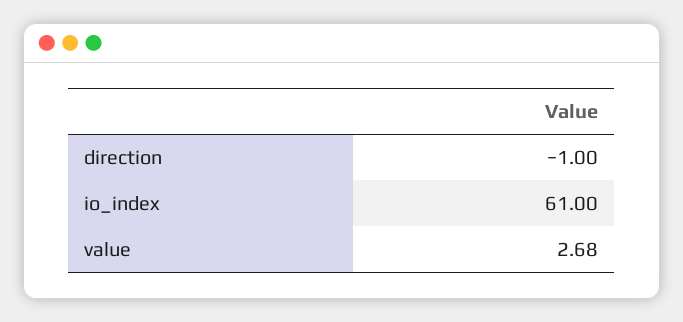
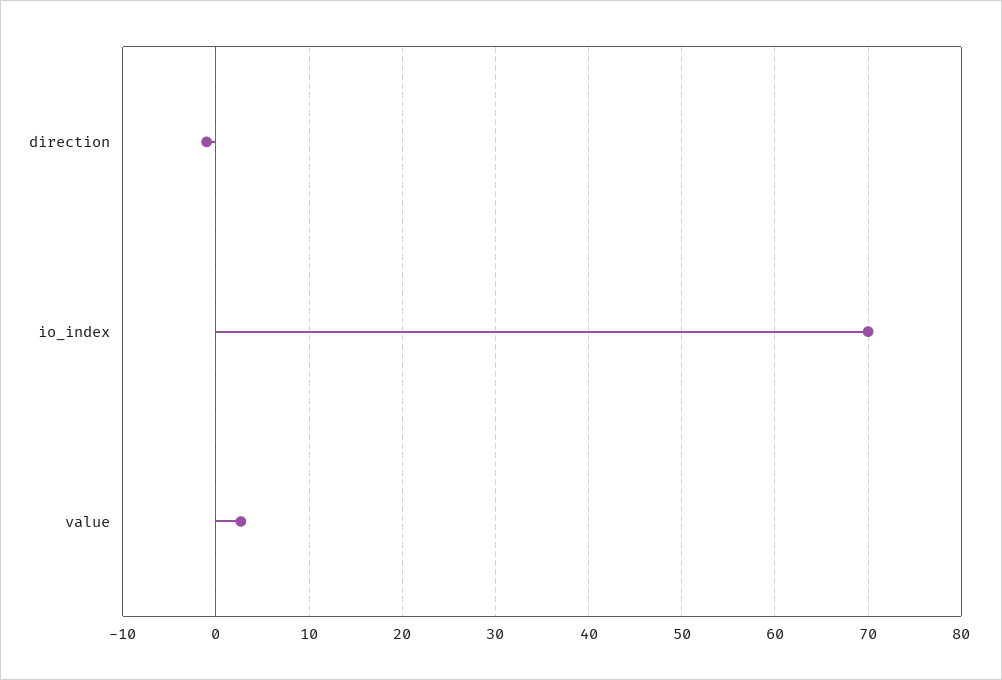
  {
    "direction": -1,
-   "io_index": 61,
+   "io_index": 70,
    "value": 2.68
  }

